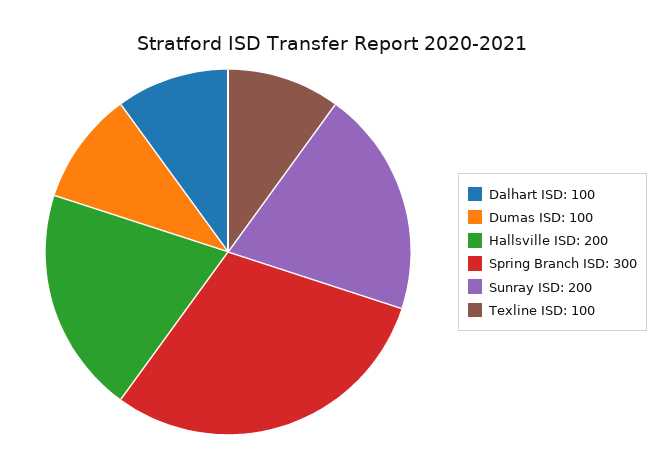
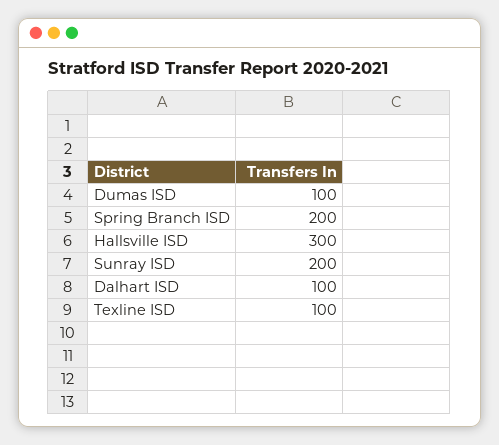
  {
    "Dalhart ISD": 100,
    "Dumas ISD": 100,
-   "Hallsville ISD": 200,
+   "Hallsville ISD": 300,
-   "Spring Branch ISD": 300,
+   "Spring Branch ISD": 200,
    "Sunray ISD": 200,
    "Texline ISD": 100
  }

